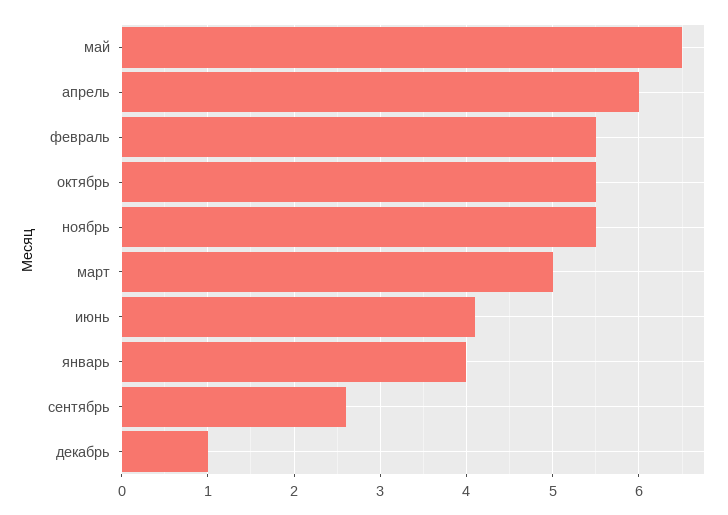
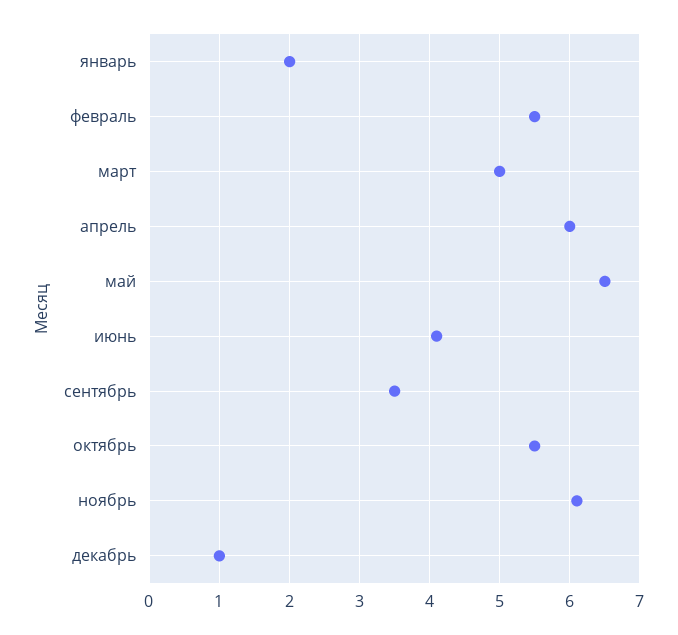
  {
    "май": 6.5,
    "апрель": 6,
    "февраль": 5.5,
    "октябрь": 5.5,
-   "ноябрь": 5.5,
+   "ноябрь": 6.1,
    "март": 5,
    "июнь": 4.1,
-   "январь": 4,
+   "январь": 2,
-   "сентябрь": 2.6,
+   "сентябрь": 3.5,
    "декабрь": 1
  }

